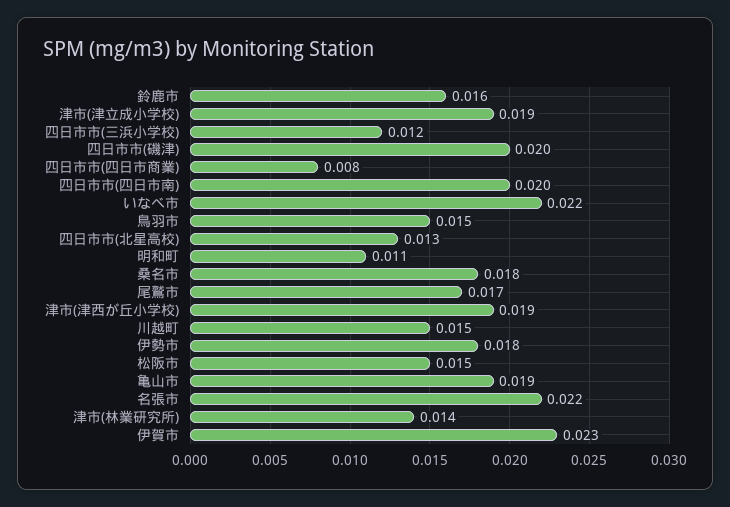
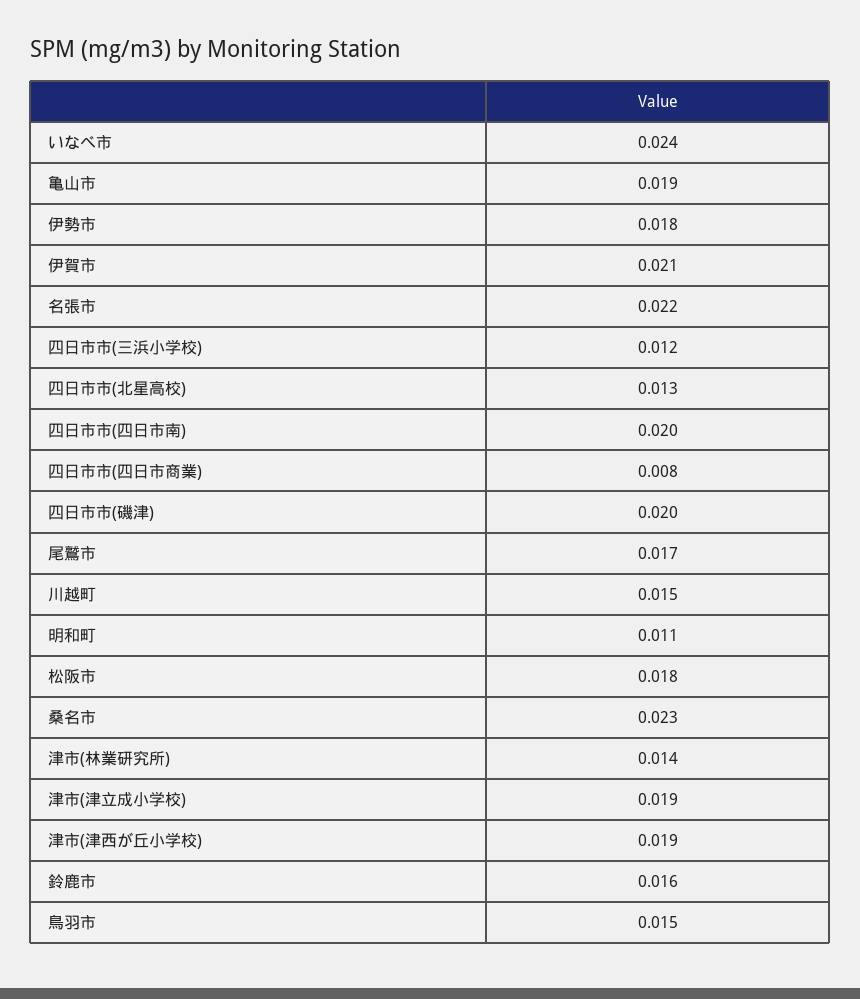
  {
    "鈴鹿市": 0.016,
    "津市(津立成小学校)": 0.019,
    "四日市市(三浜小学校)": 0.012,
    "四日市市(磯津)": 0.02,
    "四日市市(四日市商業)": 0.008,
    "四日市市(四日市南)": 0.02,
-   "いなべ市": 0.022,
+   "いなべ市": 0.024,
    "鳥羽市": 0.015,
    "四日市市(北星高校)": 0.013,
    "明和町": 0.011,
-   "桑名市": 0.018,
+   "桑名市": 0.023,
    "尾鷲市": 0.017,
    "津市(津西が丘小学校)": 0.019,
    "川越町": 0.015,
    "伊勢市": 0.018,
-   "松阪市": 0.015,
+   "松阪市": 0.018,
    "亀山市": 0.019,
    "名張市": 0.022,
    "津市(林業研究所)": 0.014,
-   "伊賀市": 0.023
+   "伊賀市": 0.021
  }

